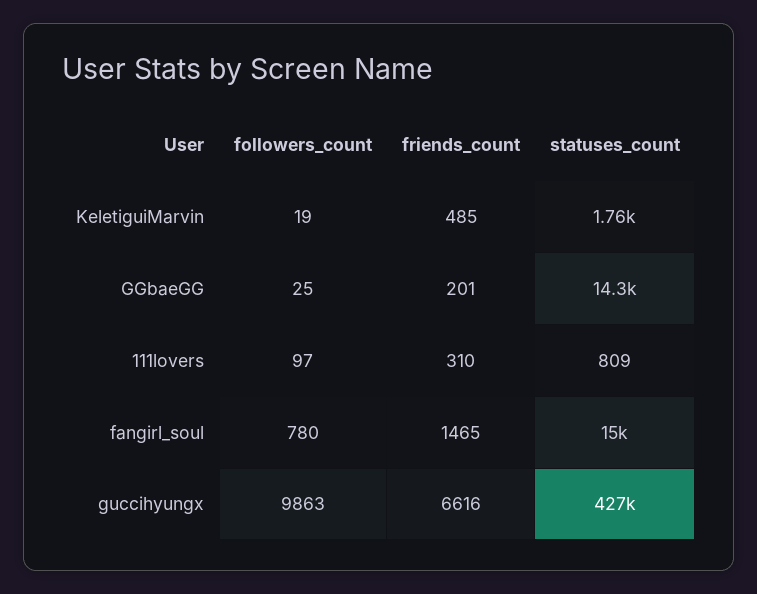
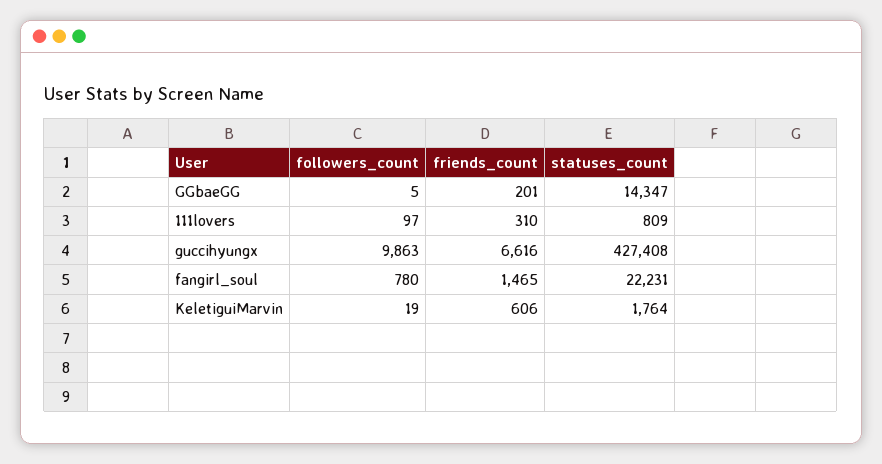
  {
    "followers_count": {
      "KeletiguiMarvin": 19,
-     "GGbaeGG": 25,
+     "GGbaeGG": 5,
      "111lovers": 97,
      "fangirl_soul": 780,
      "guccihyungx": 9863
    },
    "friends_count": {
-     "KeletiguiMarvin": 485,
+     "KeletiguiMarvin": 606,
      "GGbaeGG": 201,
      "111lovers": 310,
      "fangirl_soul": 1465,
      "guccihyungx": 6616
    },
    "statuses_count": {
      "KeletiguiMarvin": 1764,
      "GGbaeGG": 14347,
      "111lovers": 809,
-     "fangirl_soul": 15000,
+     "fangirl_soul": 22231,
      "guccihyungx": 427408
    }
  }

